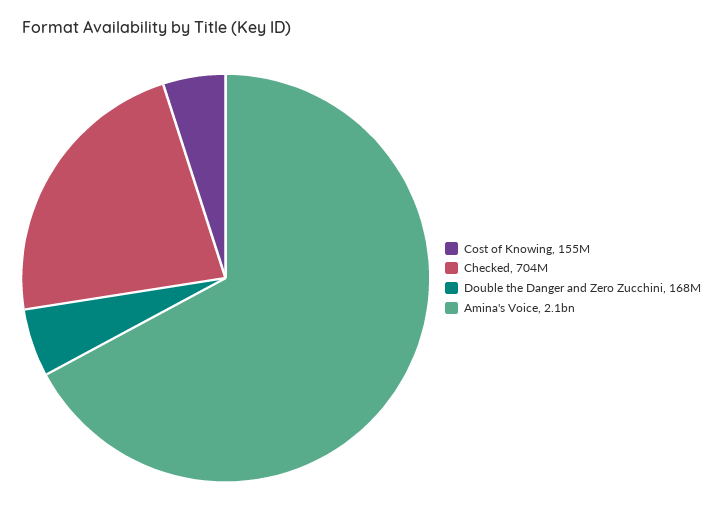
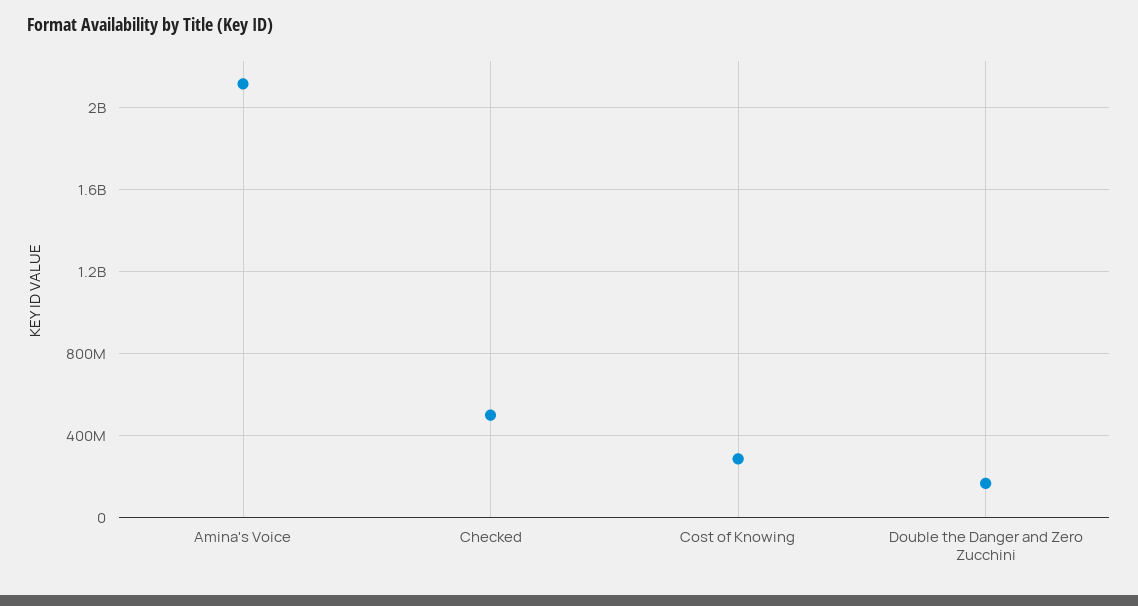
  {
-   "Cost of Knowing": 155000000,
+   "Cost of Knowing": 300000000,
-   "Checked": 704000000,
+   "Checked": 500000000,
    "Double the Danger and Zero Zucchini": 168000000,
    "Amina's Voice": 2100000000
  }

